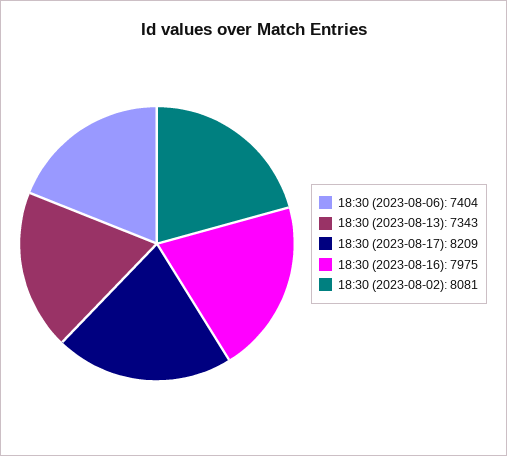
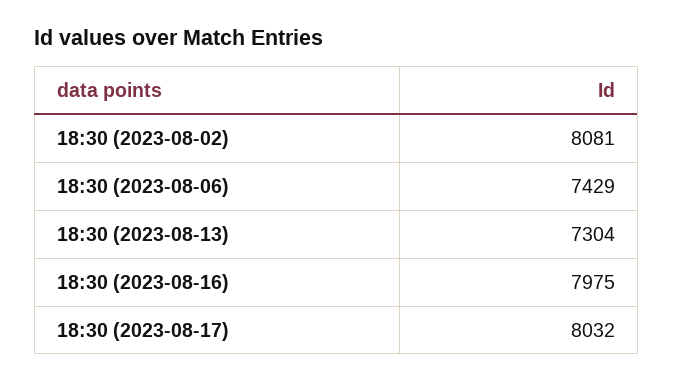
  {
-   "18:30 (2023-08-06)": 7404,
+   "18:30 (2023-08-06)": 7429,
-   "18:30 (2023-08-13)": 7343,
+   "18:30 (2023-08-13)": 7304,
-   "18:30 (2023-08-17)": 8209,
+   "18:30 (2023-08-17)": 8032,
    "18:30 (2023-08-16)": 7975,
    "18:30 (2023-08-02)": 8081
  }

